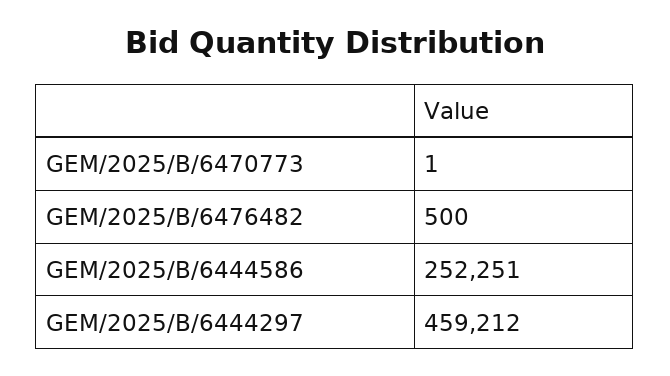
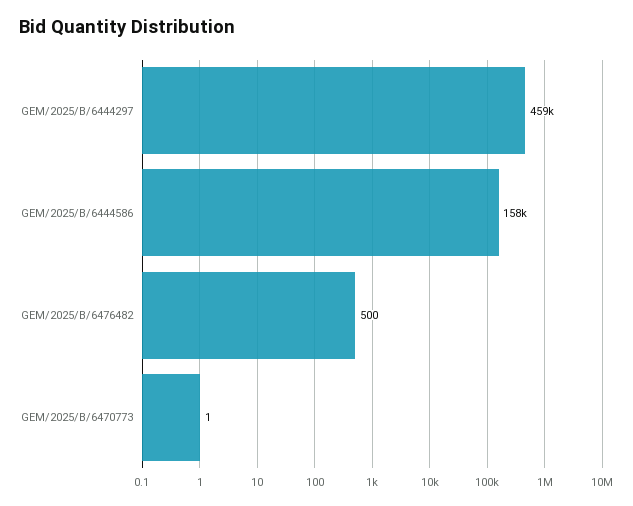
  {
    "GEM/2025/B/6470773": 1,
    "GEM/2025/B/6476482": 500,
-   "GEM/2025/B/6444586": 252251,
+   "GEM/2025/B/6444586": 158000,
    "GEM/2025/B/6444297": 459212
  }

